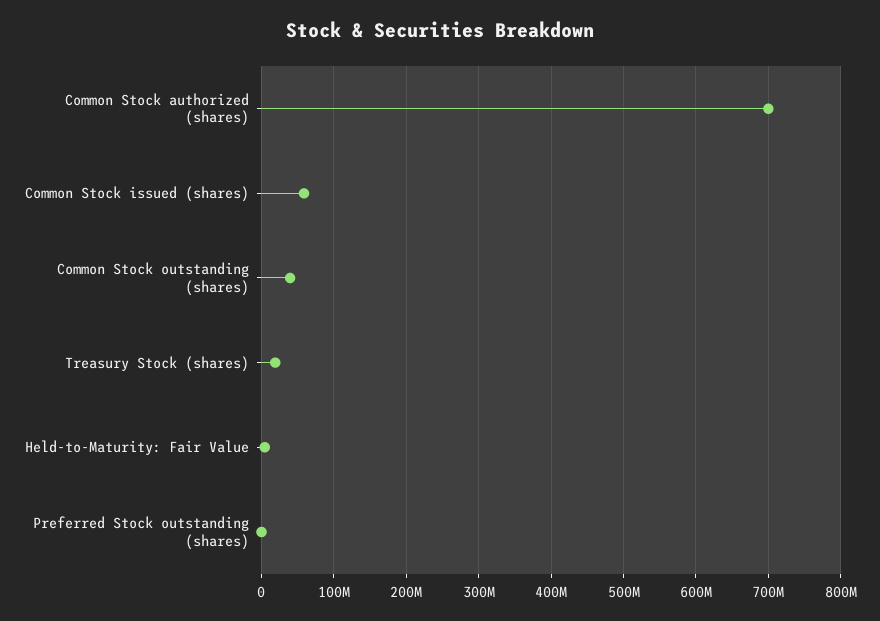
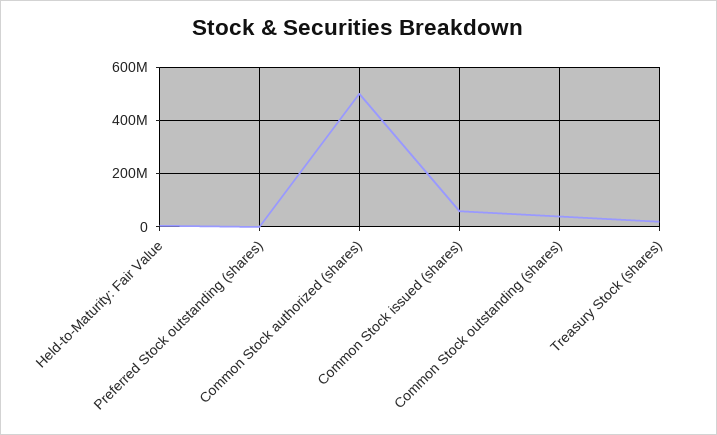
  {
-   "Common Stock authorized (shares)": 700000000,
+   "Common Stock authorized (shares)": 500000000,
    "Common Stock issued (shares)": 60000000,
    "Common Stock outstanding (shares)": 40000000,
    "Treasury Stock (shares)": 20000000,
    "Held-to-Maturity: Fair Value": 0,
    "Preferred Stock outstanding (shares)": 0
  }

